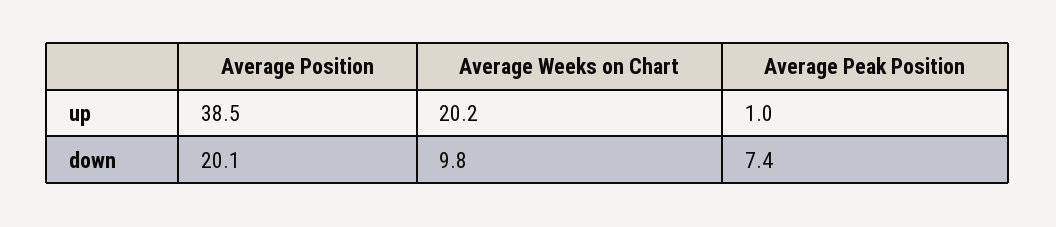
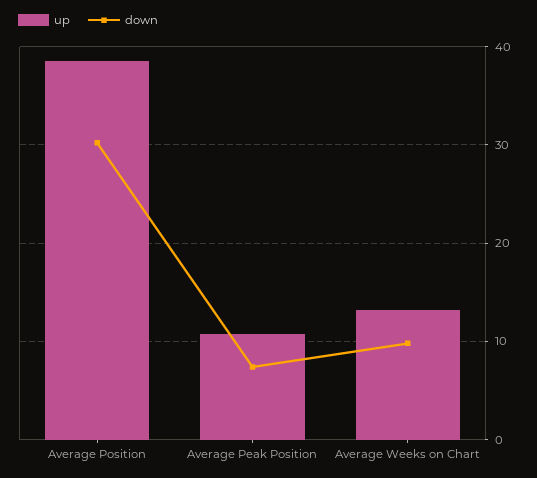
  {
    "up": {
      "Average Position": 38.5,
-     "Average Weeks on Chart": 20.2,
+     "Average Weeks on Chart": 13,
-     "Average Peak Position": 1
+     "Average Peak Position": 11
    },
    "down": {
-     "Average Position": 20.1,
+     "Average Position": 30,
      "Average Weeks on Chart": 9.8,
      "Average Peak Position": 7.4
    }
  }

